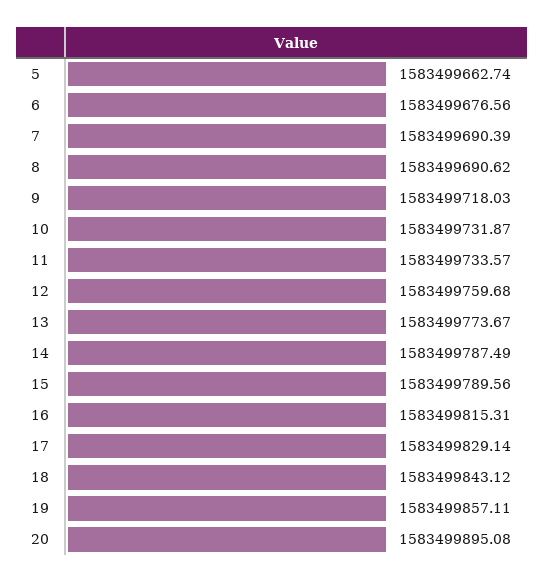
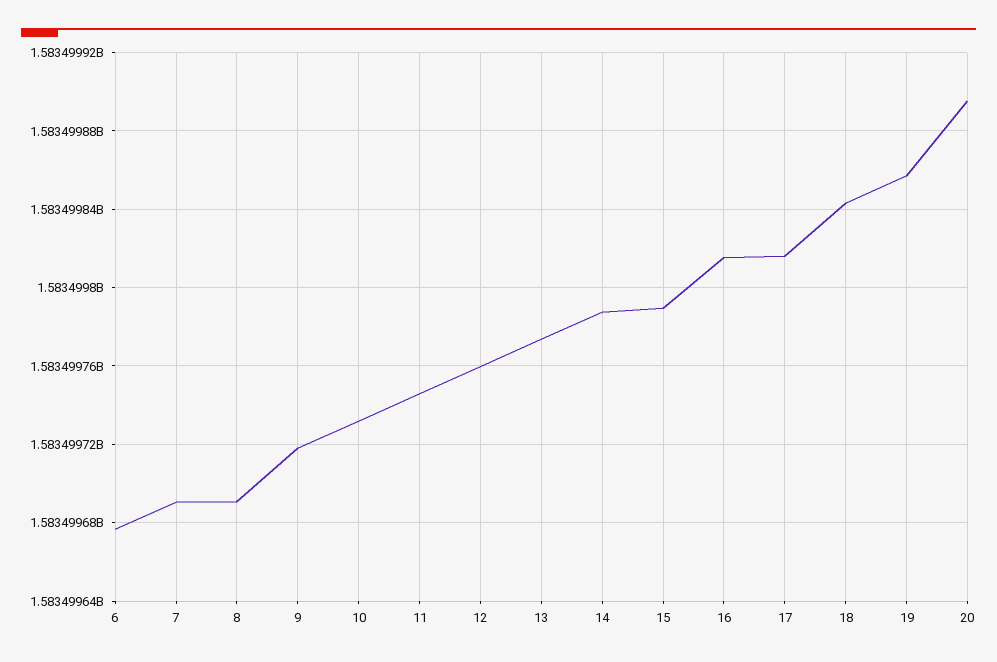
  {
-   "5": 1583499662.74,
    "6": 1583499676.56,
    "7": 1583499690.39,
    "8": 1583499690.62,
    "9": 1583499718.03,
    "10": 1583499731.87,
-   "11": 1583499733.57,
+   "11": 1583499745,
    "12": 1583499759.68,
    "13": 1583499773.67,
    "14": 1583499787.49,
    "15": 1583499789.56,
    "16": 1583499815.31,
-   "17": 1583499829.14,
+   "17": 1583499815,
    "18": 1583499843.12,
    "19": 1583499857.11,
    "20": 1583499895.08
  }

